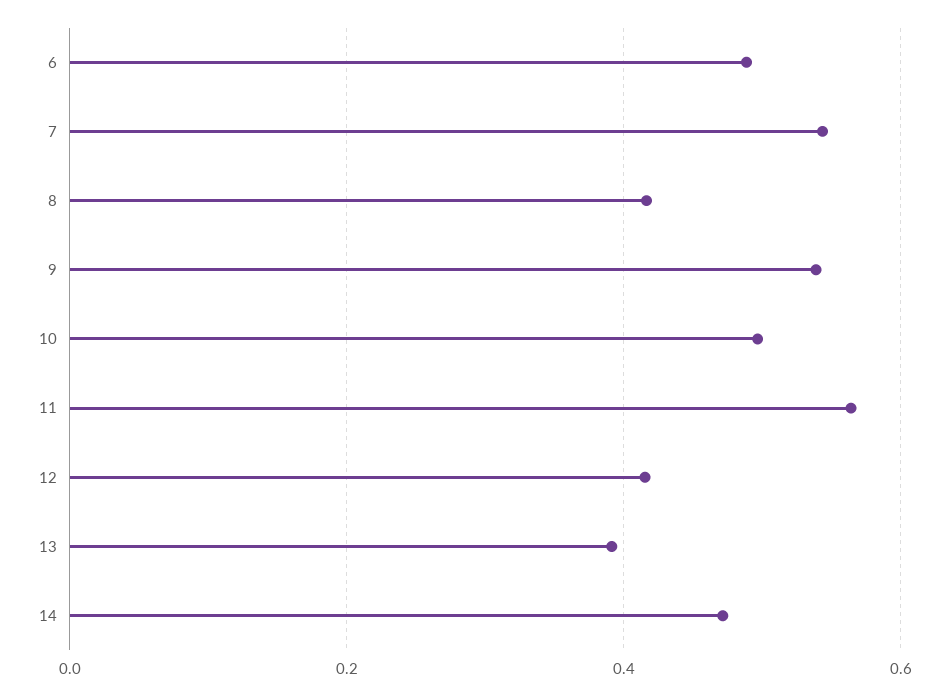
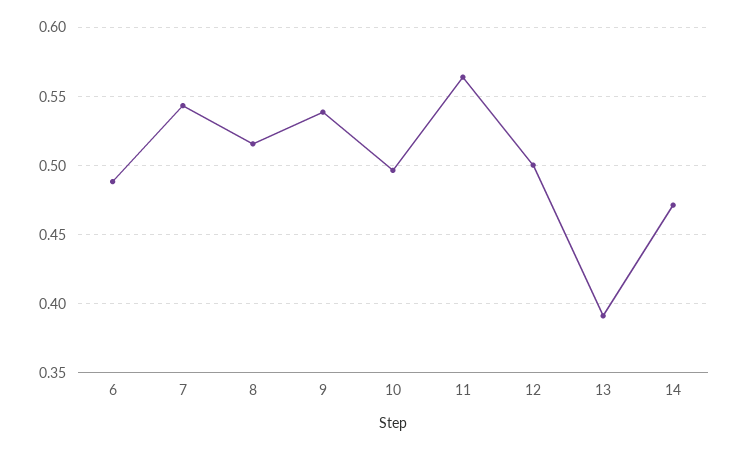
  {
    "6": 0.49,
    "7": 0.545,
-   "8": 0.42,
+   "8": 0.515,
    "9": 0.54,
    "10": 0.495,
    "11": 0.565,
-   "12": 0.42,
+   "12": 0.5,
    "13": 0.39,
    "14": 0.47
  }

